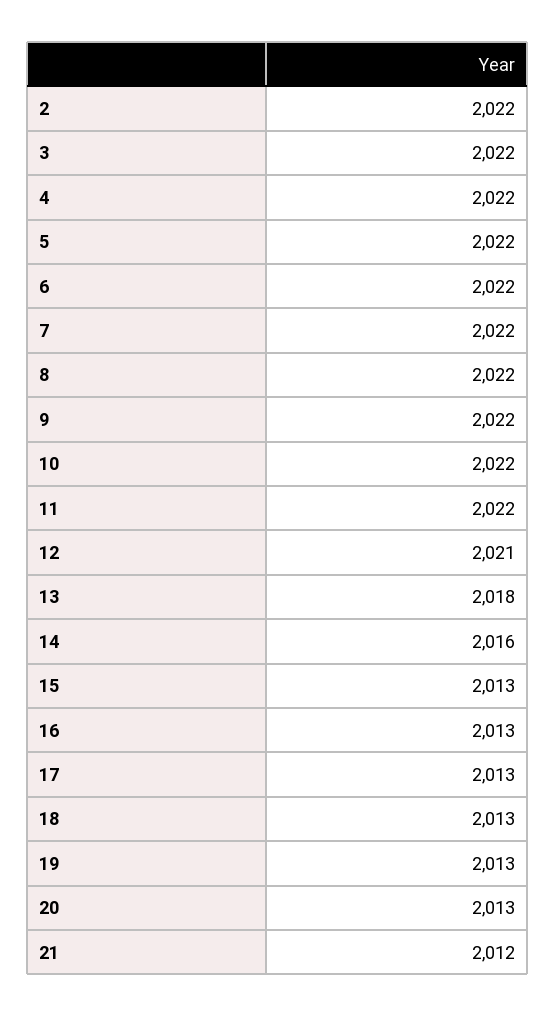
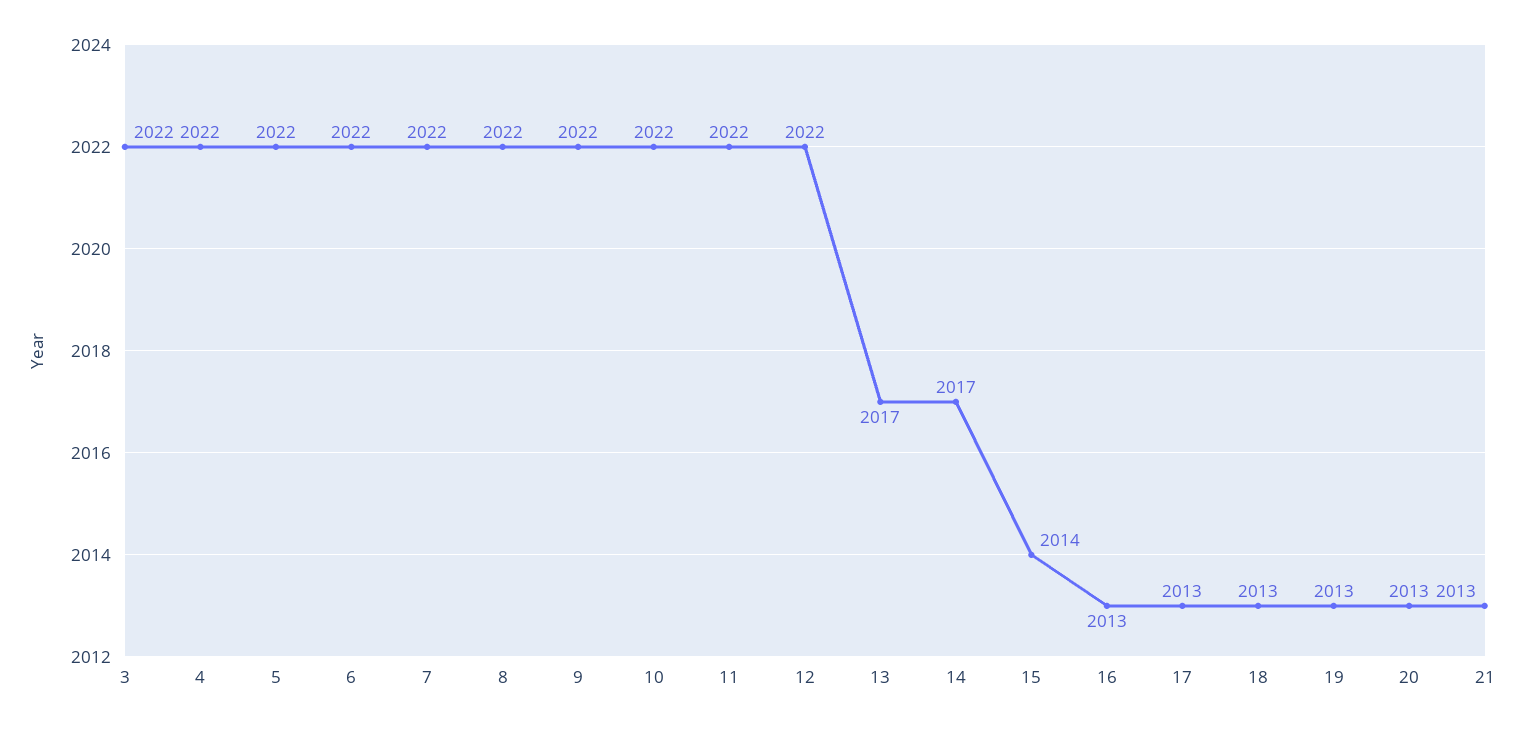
  {
-   "2": 2022,
    "3": 2022,
    "4": 2022,
    "5": 2022,
    "6": 2022,
    "7": 2022,
    "8": 2022,
    "9": 2022,
    "10": 2022,
    "11": 2022,
-   "12": 2021,
+   "12": 2022,
-   "13": 2018,
+   "13": 2017,
-   "14": 2016,
+   "14": 2017,
-   "15": 2013,
+   "15": 2014,
    "16": 2013,
    "17": 2013,
    "18": 2013,
    "19": 2013,
    "20": 2013,
-   "21": 2012
+   "21": 2013
  }

